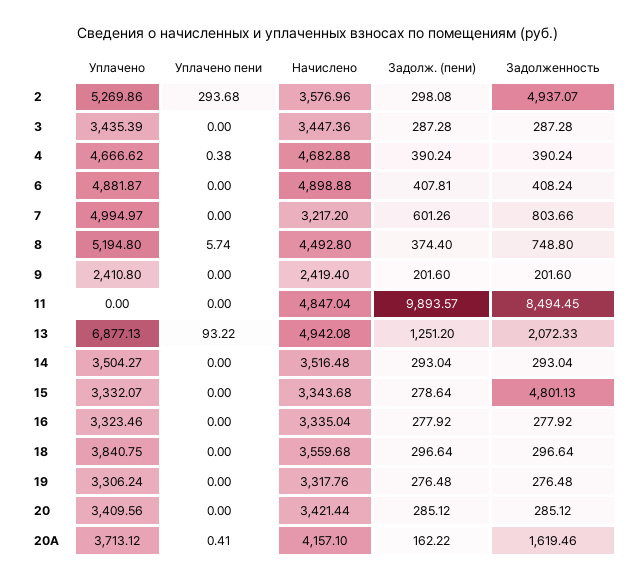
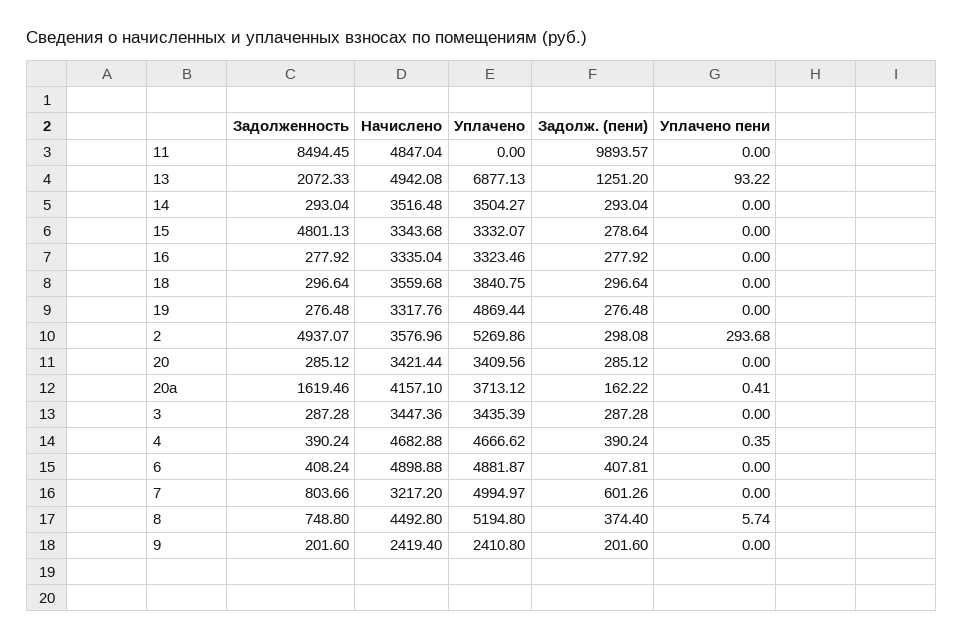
  {
    "Уплачено": {
      "2": 5269.86,
      "3": 3435.39,
      "4": 4666.62,
      "6": 4881.87,
      "7": 4994.97,
      "8": 5194.8,
      "9": 2410.8,
      "11": 0,
      "13": 6877.13,
      "14": 3504.27,
      "15": 3332.07,
      "16": 3323.46,
      "18": 3840.75,
-     "19": 3306.24,
+     "19": 4869.44,
      "20": 3409.56,
      "20A": 3713.12
    },
    "Уплачено пени": {
      "2": 293.68,
      "3": 0,
-     "4": 0.38,
+     "4": 0.35,
      "6": 0,
      "7": 0,
      "8": 5.74,
      "9": 0,
      "11": 0,
      "13": 93.22,
      "14": 0,
      "15": 0,
      "16": 0,
      "18": 0,
      "19": 0,
      "20": 0,
      "20A": 0.41
    },
    "Начислено": {
      "2": 3576.96,
      "3": 3447.36,
      "4": 4682.88,
      "6": 4898.88,
      "7": 3217.2,
      "8": 4492.8,
      "9": 2419.4,
      "11": 4847.04,
      "13": 4942.08,
      "14": 3516.48,
      "15": 3343.68,
      "16": 3335.04,
      "18": 3559.68,
      "19": 3317.76,
      "20": 3421.44,
      "20A": 4157.1
    },
    "Задолж. (пени)": {
      "2": 298.08,
      "3": 287.28,
      "4": 390.24,
      "6": 407.81,
      "7": 601.26,
      "8": 374.4,
      "9": 201.6,
      "11": 9893.57,
      "13": 1251.2,
      "14": 293.04,
      "15": 278.64,
      "16": 277.92,
      "18": 296.64,
      "19": 276.48,
      "20": 285.12,
      "20A": 162.22
    },
    "Задолженность": {
      "2": 4937.07,
      "3": 287.28,
      "4": 390.24,
      "6": 408.24,
      "7": 803.66,
      "8": 748.8,
      "9": 201.6,
      "11": 8494.45,
      "13": 2072.33,
      "14": 293.04,
      "15": 4801.13,
      "16": 277.92,
      "18": 296.64,
      "19": 276.48,
      "20": 285.12,
      "20A": 1619.46
    }
  }

